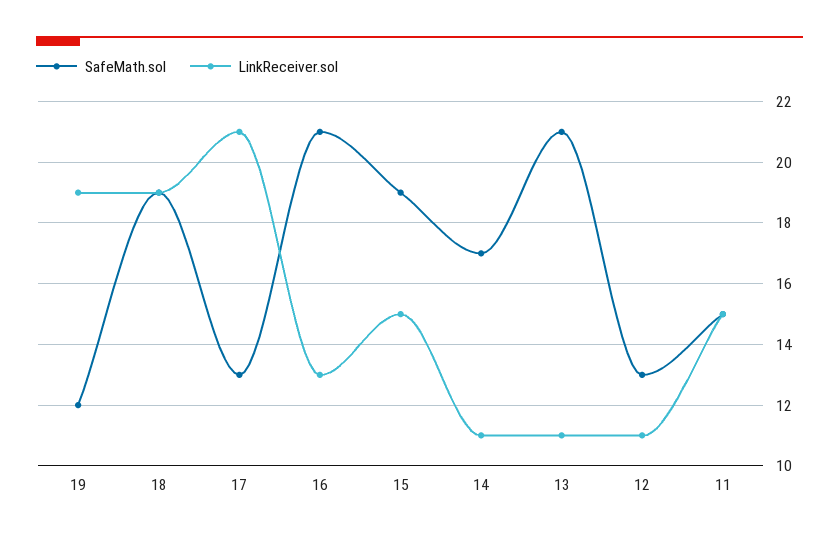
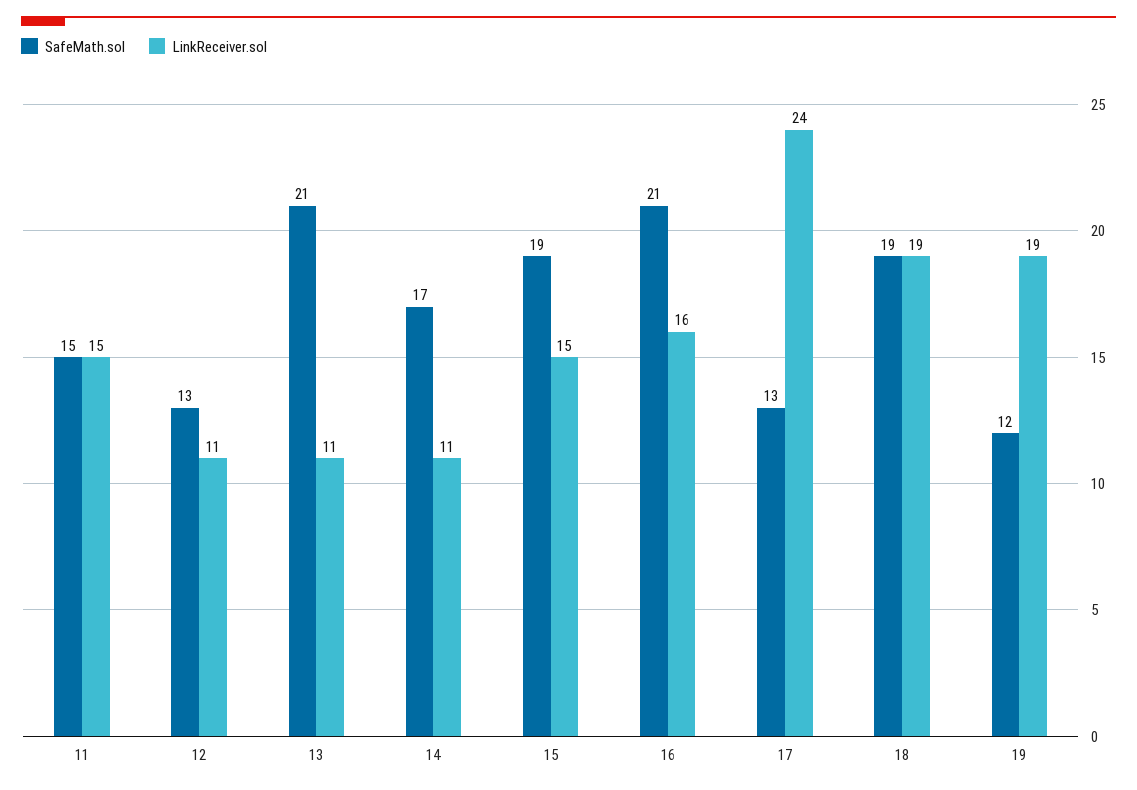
  {
    "SafeMath.sol": {
      "19": 12,
      "18": 19,
      "17": 13,
      "16": 21,
      "15": 19,
      "14": 17,
      "13": 21,
      "12": 13,
      "11": 15
    },
    "LinkReceiver.sol": {
      "19": 19,
      "18": 19,
-     "17": 21,
+     "17": 24,
-     "16": 13,
+     "16": 16,
      "15": 15,
      "14": 11,
      "13": 11,
      "12": 11,
      "11": 15
    }
  }

